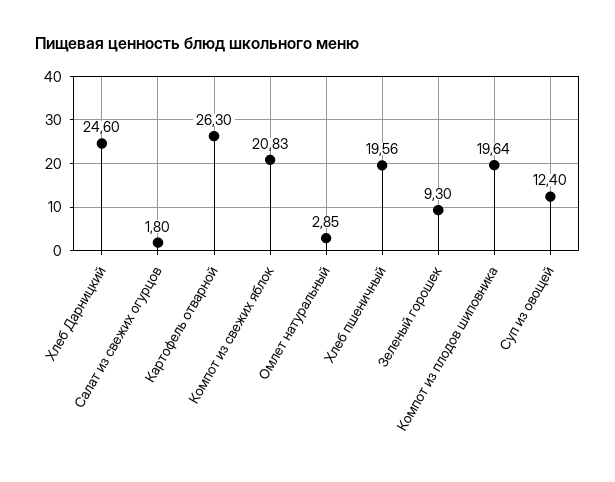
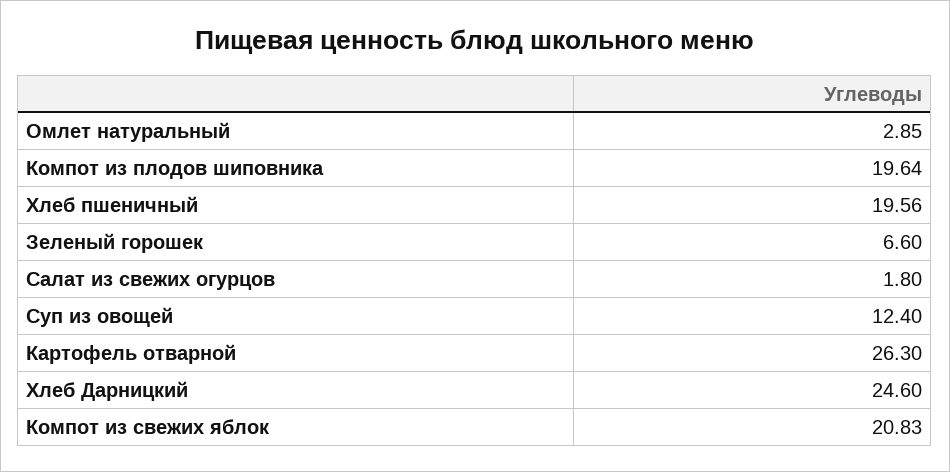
  {
    "Хлеб Дарницкий": 24.6,
    "Салат из свежих огурцов": 1.8,
    "Картофель отварной": 26.3,
    "Компот из свежих яблок": 20.83,
    "Омлет натуральный": 2.85,
    "Хлеб пшеничный": 19.56,
-   "Зеленый горошек": 9.3,
+   "Зеленый горошек": 6.6,
    "Компот из плодов шиповника": 19.64,
    "Суп из овощей": 12.4
  }

